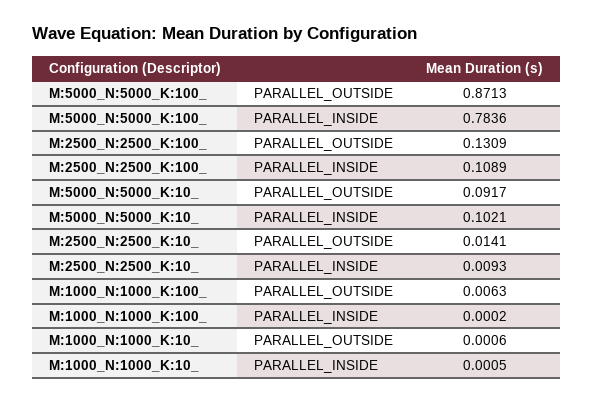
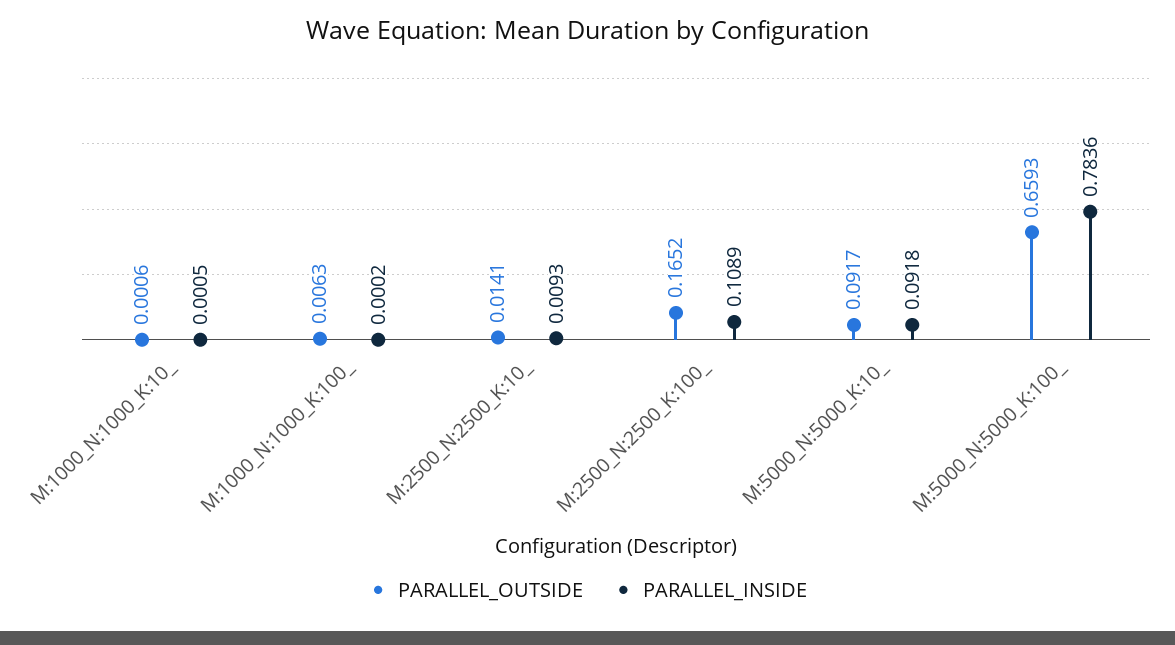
  {
    "PARALLEL_OUTSIDE": {
-     "M:5000_N:5000_K:100_": 0.8713,
+     "M:5000_N:5000_K:100_": 0.6593,
-     "M:2500_N:2500_K:100_": 0.1309,
+     "M:2500_N:2500_K:100_": 0.1652,
      "M:5000_N:5000_K:10_": 0.0917,
      "M:2500_N:2500_K:10_": 0.0141,
      "M:1000_N:1000_K:100_": 0.0063,
      "M:1000_N:1000_K:10_": 0.0006
    },
    "PARALLEL_INSIDE": {
      "M:5000_N:5000_K:100_": 0.7836,
      "M:2500_N:2500_K:100_": 0.1089,
-     "M:5000_N:5000_K:10_": 0.1021,
+     "M:5000_N:5000_K:10_": 0.0918,
      "M:2500_N:2500_K:10_": 0.0093,
      "M:1000_N:1000_K:100_": 0.0002,
      "M:1000_N:1000_K:10_": 0.0005
    }
  }

